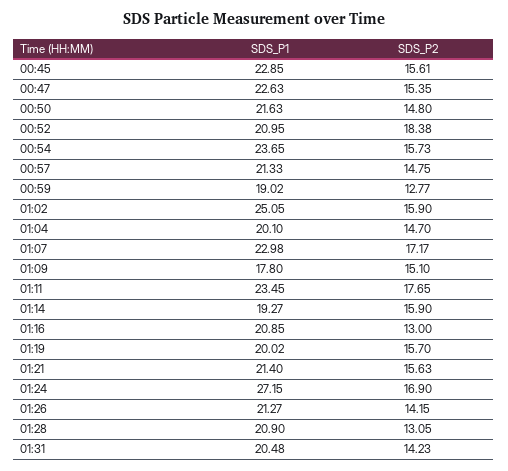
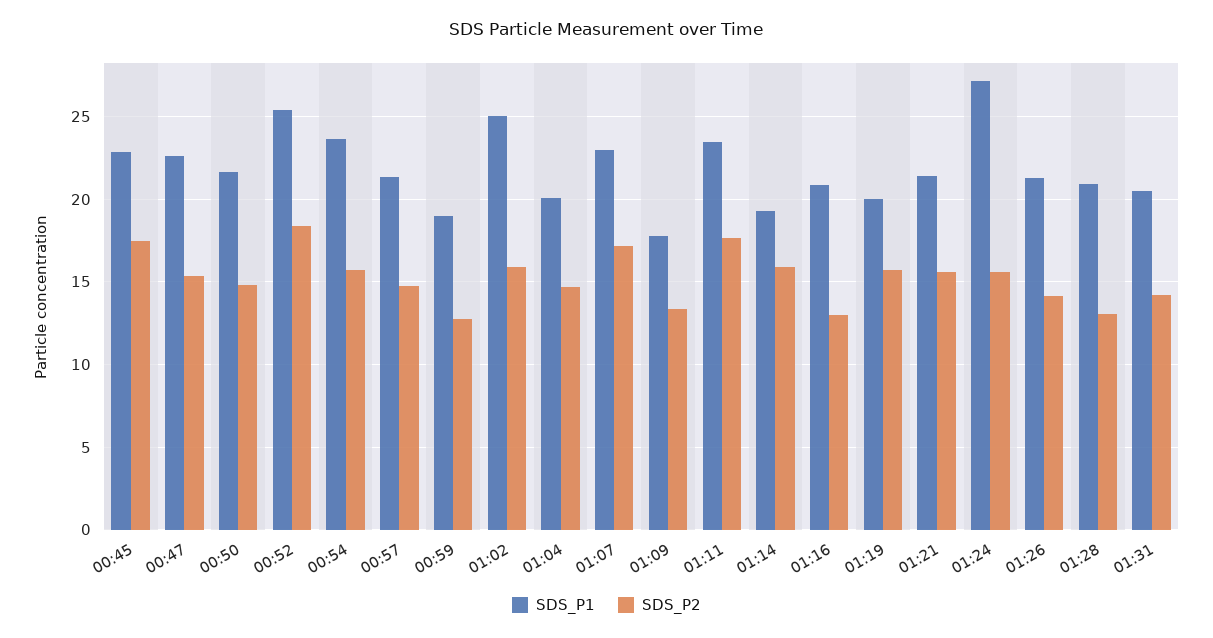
  {
    "SDS_P1": {
      "00:45": 22.85,
      "00:47": 22.63,
      "00:50": 21.63,
-     "00:52": 20.95,
+     "00:52": 25.5,
      "00:54": 23.65,
      "00:57": 21.33,
      "00:59": 19.02,
      "01:02": 25.05,
      "01:04": 20.1,
      "01:07": 22.98,
      "01:09": 17.8,
      "01:11": 23.45,
      "01:14": 19.27,
      "01:16": 20.85,
      "01:19": 20.02,
      "01:21": 21.4,
      "01:24": 27.15,
      "01:26": 21.27,
      "01:28": 20.9,
      "01:31": 20.48
    },
    "SDS_P2": {
-     "00:45": 15.61,
+     "00:45": 17.5,
      "00:47": 15.35,
      "00:50": 14.8,
      "00:52": 18.38,
      "00:54": 15.73,
      "00:57": 14.75,
      "00:59": 12.77,
      "01:02": 15.9,
      "01:04": 14.7,
      "01:07": 17.17,
-     "01:09": 15.1,
+     "01:09": 13.5,
      "01:11": 17.65,
      "01:14": 15.9,
      "01:16": 13,
      "01:19": 15.7,
      "01:21": 15.63,
-     "01:24": 16.9,
+     "01:24": 15.5,
      "01:26": 14.15,
      "01:28": 13.05,
      "01:31": 14.23
    }
  }

